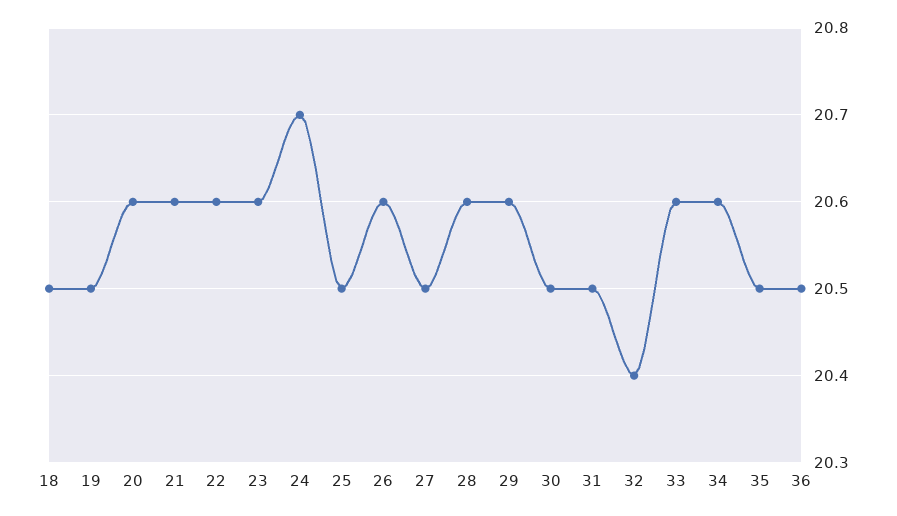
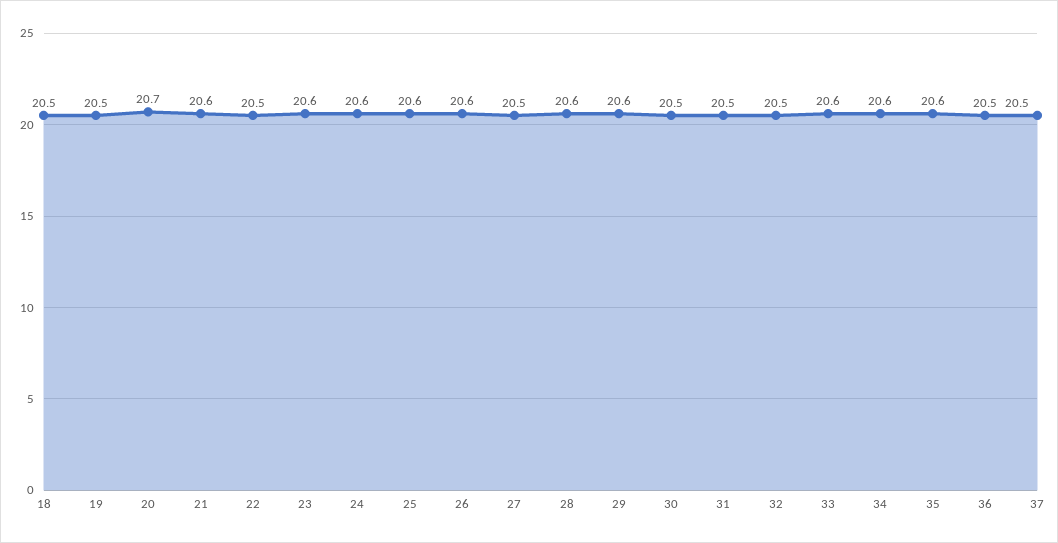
  {
    "18": 20.5,
    "19": 20.5,
-   "20": 20.6,
+   "20": 20.7,
    "21": 20.6,
-   "22": 20.6,
+   "22": 20.5,
    "23": 20.6,
-   "24": 20.7,
+   "24": 20.6,
-   "25": 20.5,
+   "25": 20.6,
    "26": 20.6,
    "27": 20.5,
    "28": 20.6,
    "29": 20.6,
    "30": 20.5,
    "31": 20.5,
-   "32": 20.4,
+   "32": 20.5,
    "33": 20.6,
    "34": 20.6,
-   "35": 20.5,
+   "35": 20.6,
-   "36": 20.5
+   "36": 20.5,
+   "37": 20.5
  }

